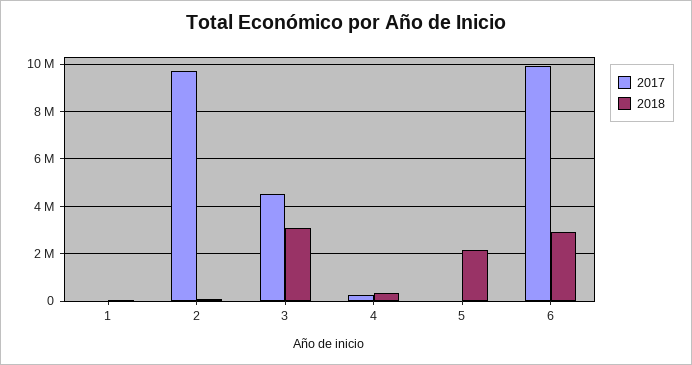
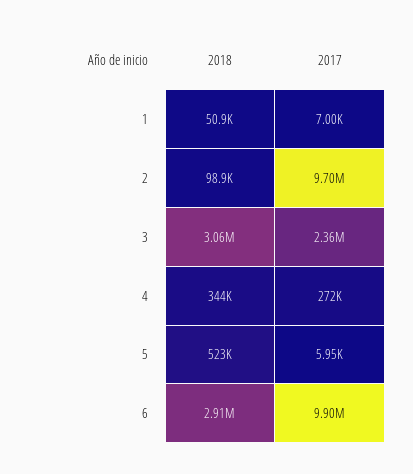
  {
    "2017": {
      "1": 7000,
      "2": 9700000,
-     "3": 4500000,
+     "3": 2360000,
      "4": 272000,
      "5": 5950,
      "6": 9900000
    },
    "2018": {
      "1": 50900,
      "2": 98900,
      "3": 3060000,
      "4": 344000,
-     "5": 2000000,
+     "5": 523000,
      "6": 2910000
    }
  }

